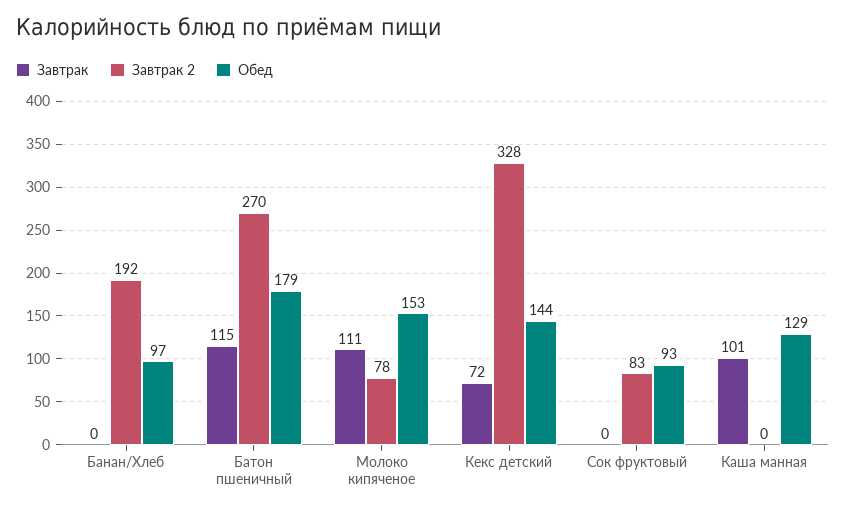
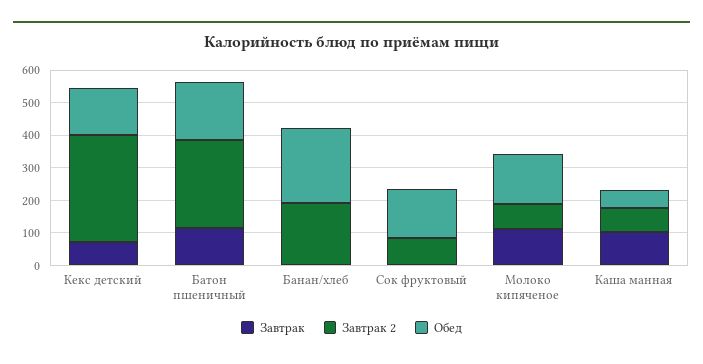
  {
    "Завтрак": {
      "Банан/Хлеб": 0,
      "Батон пшеничный": 115,
      "Молоко кипяченое": 111,
      "Кекс детский": 72,
      "Сок фруктовый": 0,
      "Каша манная": 101
    },
    "Завтрак 2": {
      "Банан/Хлеб": 192,
      "Батон пшеничный": 270,
      "Молоко кипяченое": 78,
      "Кекс детский": 328,
      "Сок фруктовый": 83,
-     "Каша манная": 0
+     "Каша манная": 75
    },
    "Обед": {
-     "Банан/Хлеб": 97,
+     "Банан/Хлеб": 225,
      "Батон пшеничный": 179,
      "Молоко кипяченое": 153,
      "Кекс детский": 144,
-     "Сок фруктовый": 93,
+     "Сок фруктовый": 150,
-     "Каша манная": 129
+     "Каша манная": 50
    }
  }

